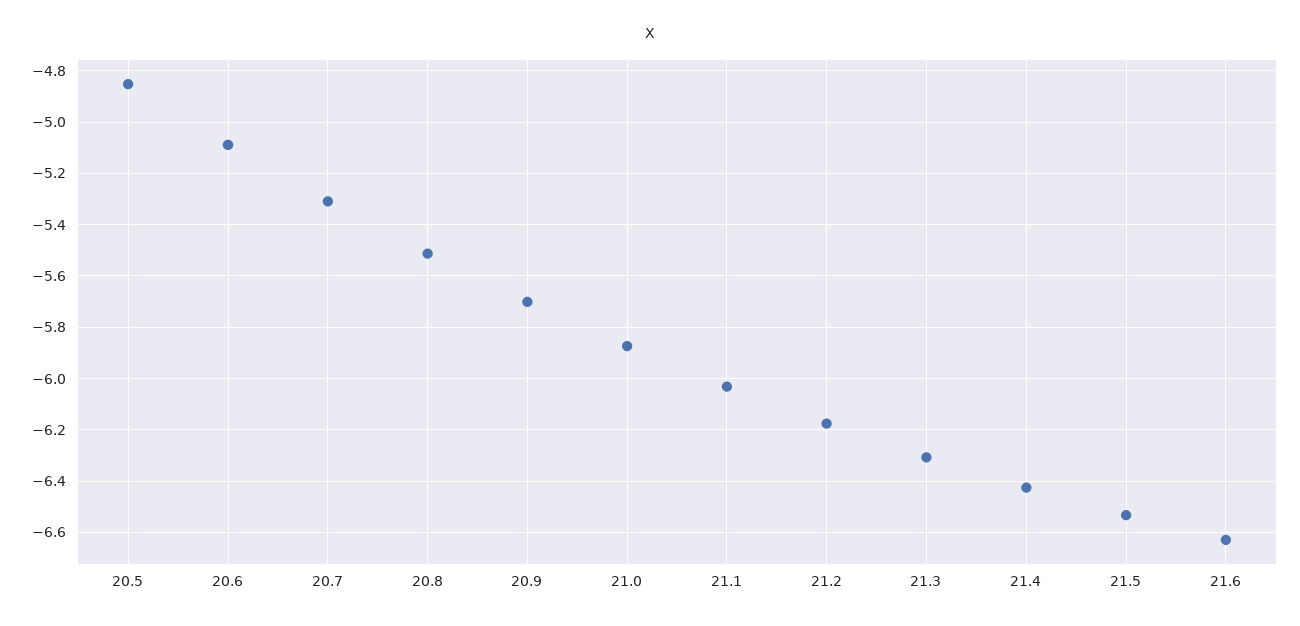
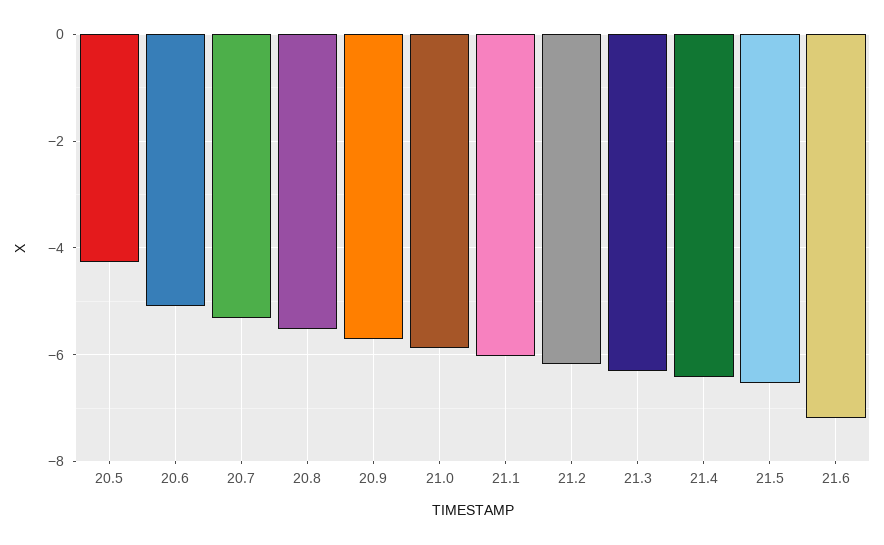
  {
-   "20.5": -4.85,
+   "20.5": -4.2,
    "20.6": -5.1,
    "20.7": -5.3,
    "20.8": -5.525,
    "20.9": -5.7,
    "21.0": -5.875,
    "21.1": -6.025,
    "21.2": -6.175,
    "21.3": -6.3,
    "21.4": -6.425,
    "21.5": -6.525,
-   "21.6": -6.625
+   "21.6": -7.2
  }

